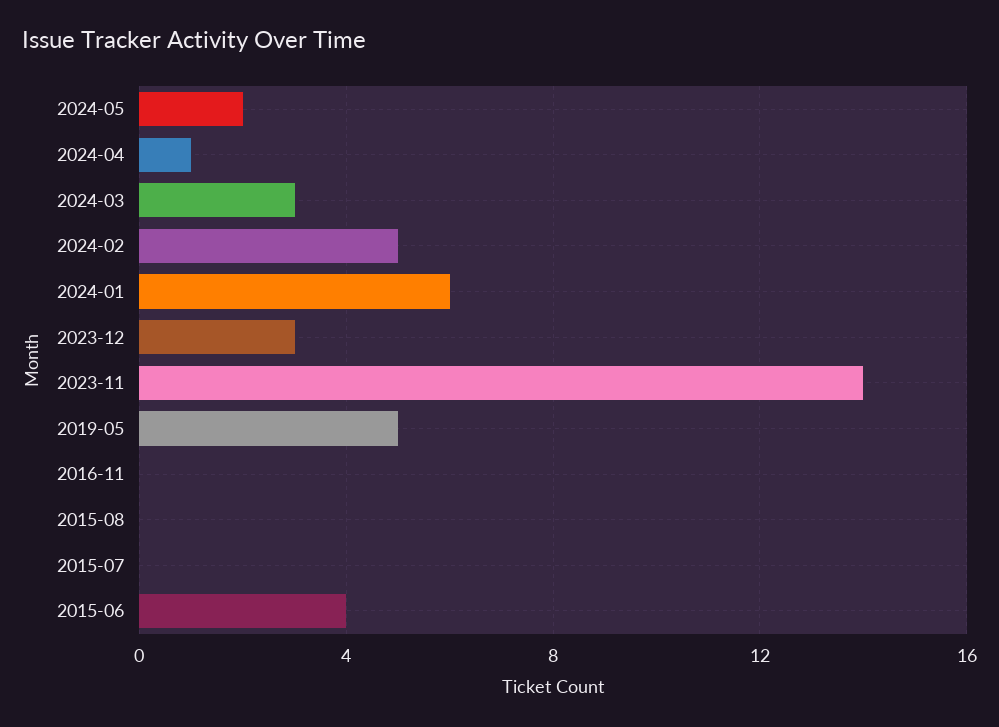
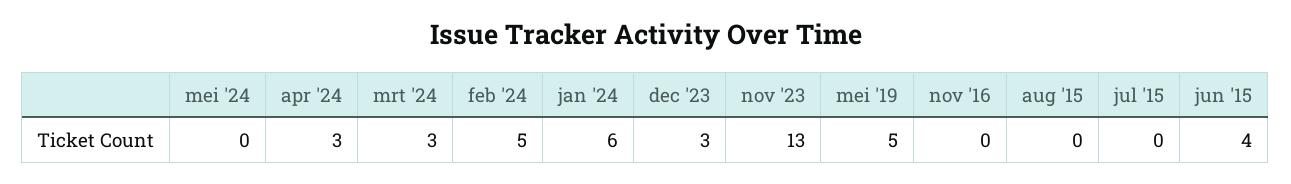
  {
-   "2024-05": 2,
+   "2024-05": 0,
-   "2024-04": 1,
+   "2024-04": 3,
    "2024-03": 3,
    "2024-02": 5,
    "2024-01": 6,
    "2023-12": 3,
-   "2023-11": 14,
+   "2023-11": 13,
    "2019-05": 5,
    "2016-11": 0,
    "2015-08": 0,
    "2015-07": 0,
    "2015-06": 4
  }

